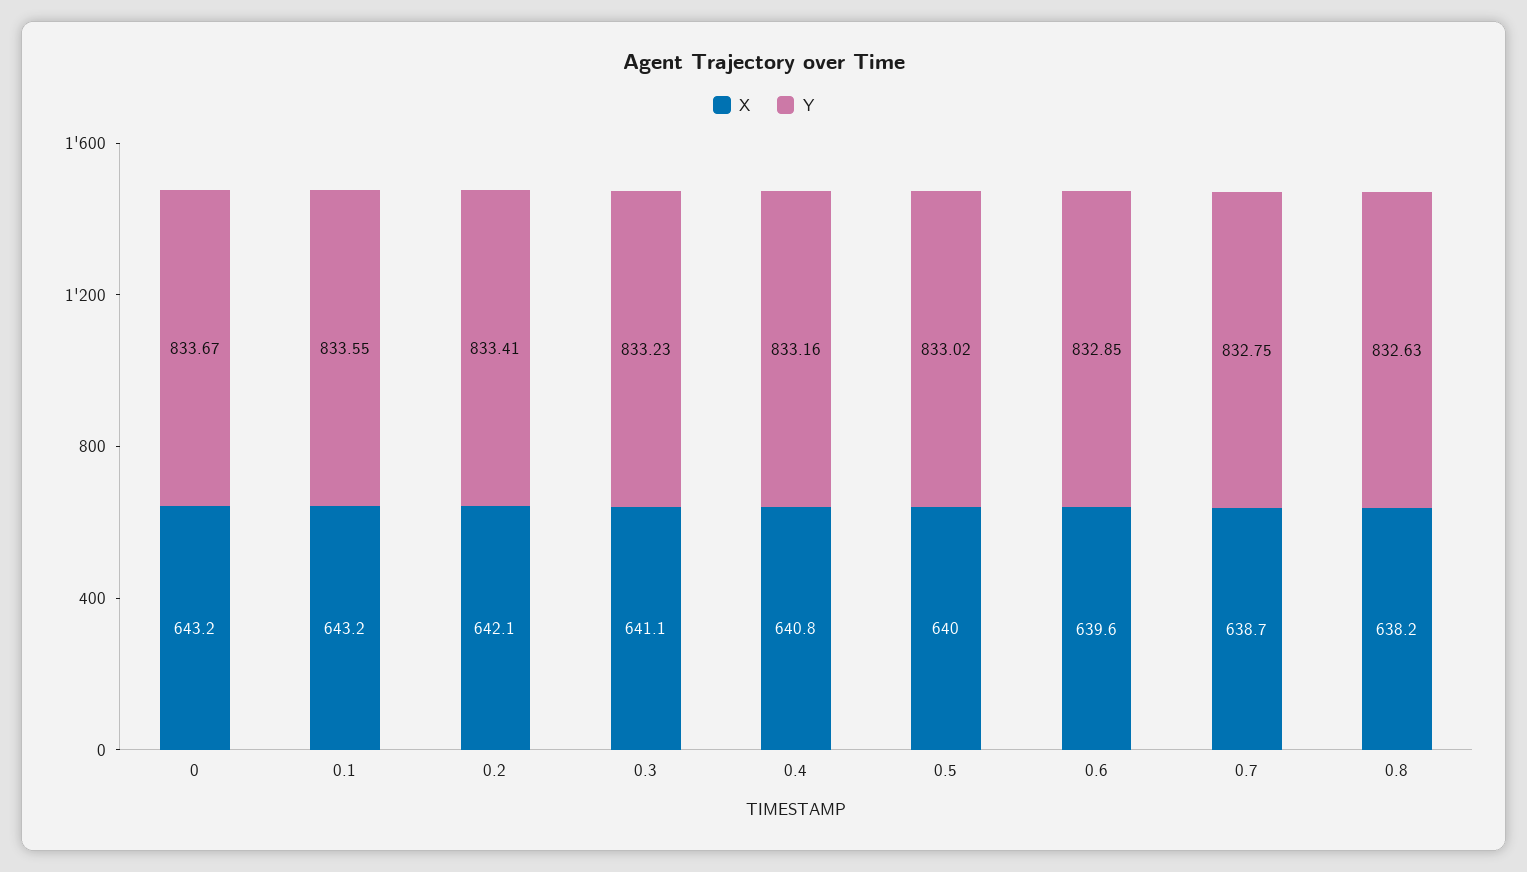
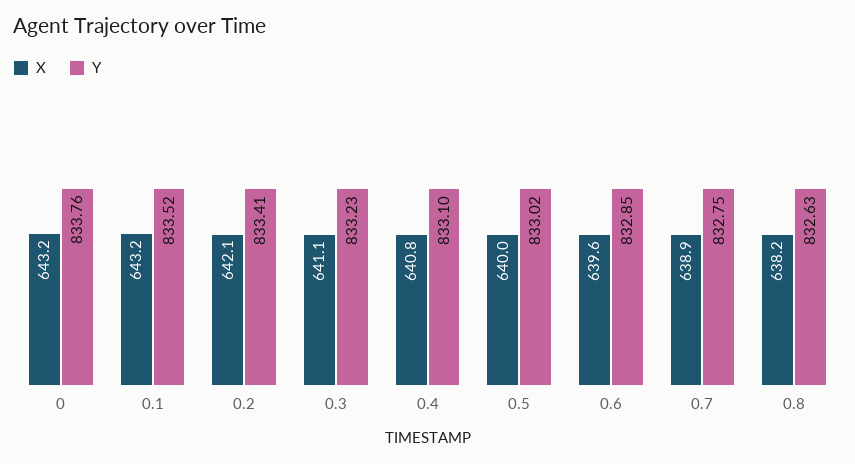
  {
    "X": {
      "0": 643.2,
      "0.1": 643.2,
      "0.2": 642.1,
      "0.3": 641.1,
      "0.4": 640.8,
      "0.5": 640,
      "0.6": 639.6,
-     "0.7": 638.7,
+     "0.7": 638.9,
      "0.8": 638.2
    },
    "Y": {
-     "0": 833.67,
+     "0": 833.76,
-     "0.1": 833.55,
+     "0.1": 833.52,
      "0.2": 833.41,
      "0.3": 833.23,
-     "0.4": 833.16,
+     "0.4": 833.1,
      "0.5": 833.02,
      "0.6": 832.85,
      "0.7": 832.75,
      "0.8": 832.63
    }
  }

